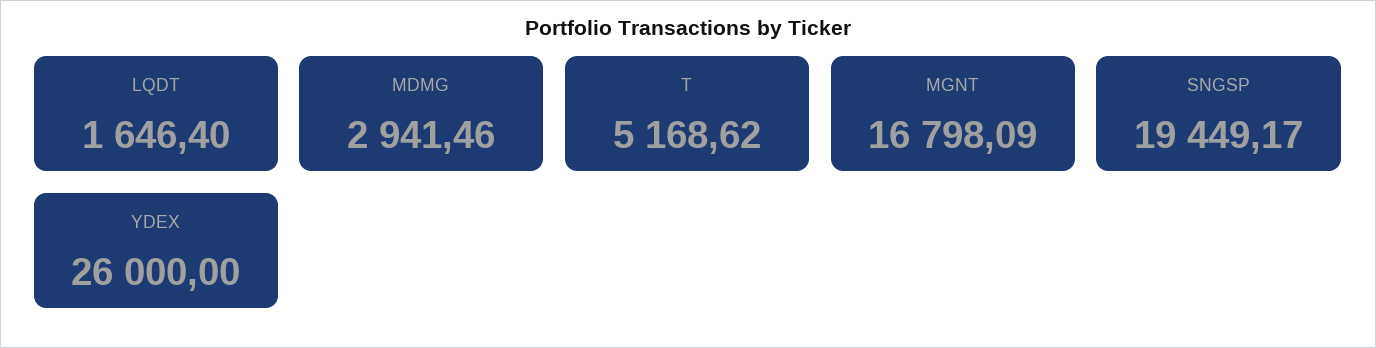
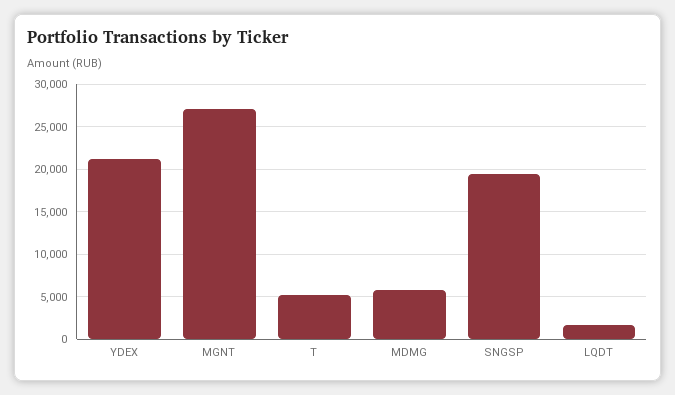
  {
    "LQDT": 1646.4,
-   "MDMG": 2941.46,
+   "MDMG": 6000,
    "T": 5168.62,
-   "MGNT": 16798.09,
+   "MGNT": 27000,
    "SNGSP": 19449.17,
-   "YDEX": 26000
+   "YDEX": 21000
  }

